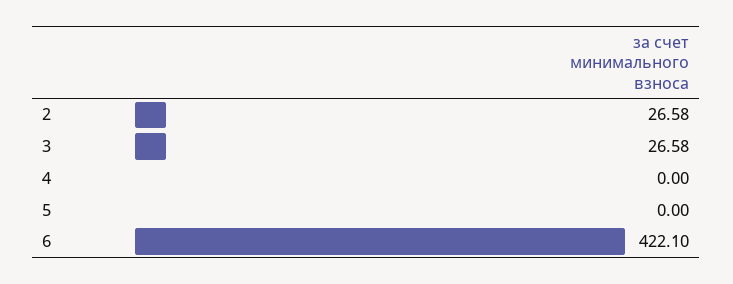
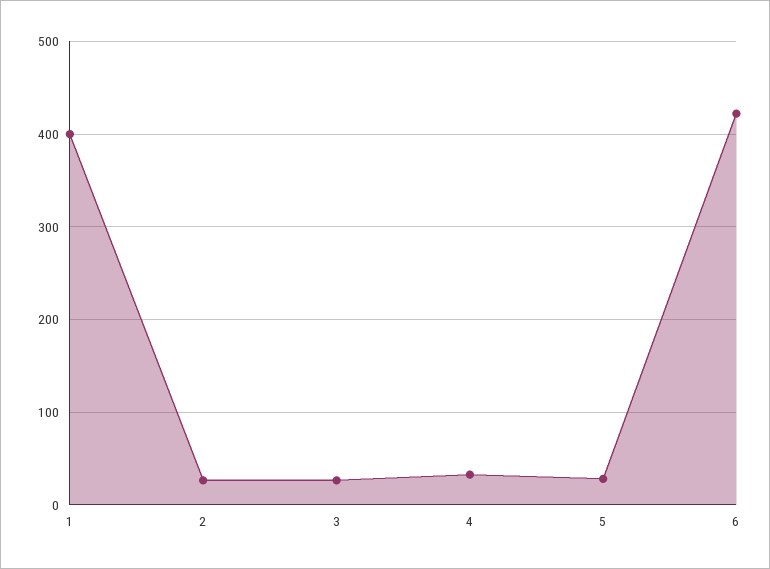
  {
    "2": 26.58,
    "3": 26.58,
-   "4": 0,
+   "4": 30,
-   "5": 0,
+   "5": 30,
-   "6": 422.1
+   "6": 422.1,
+   "1": 400
  }

